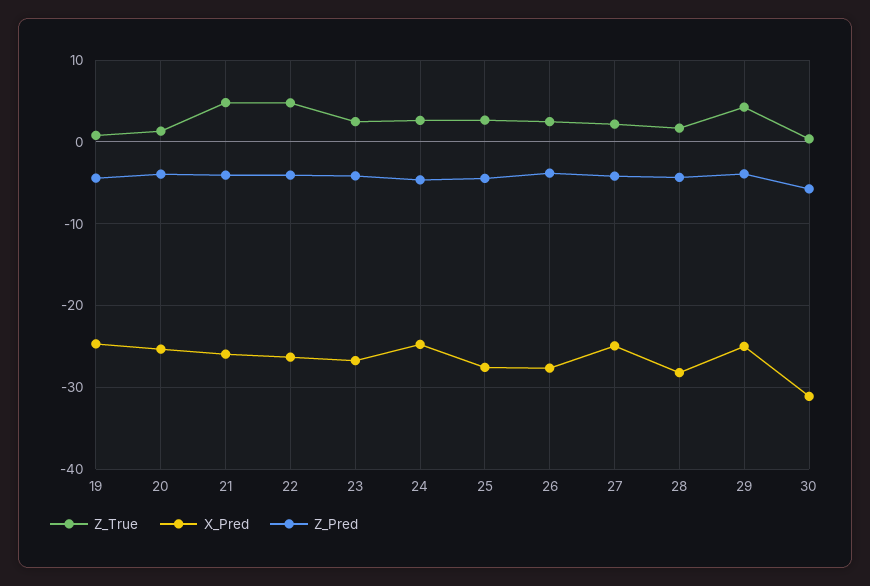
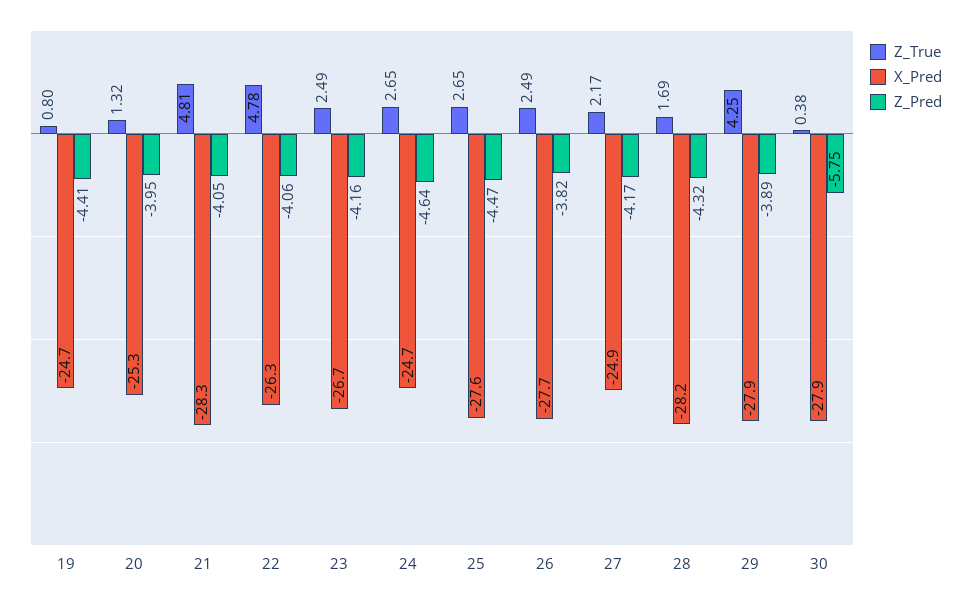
  {
    "Z_True": {
      "19": 0.8,
      "20": 1.32,
      "21": 4.81,
      "22": 4.78,
      "23": 2.49,
      "24": 2.65,
      "25": 2.65,
      "26": 2.49,
      "27": 2.17,
      "28": 1.69,
      "29": 4.25,
      "30": 0.38
    },
    "X_Pred": {
      "19": -24.7,
      "20": -25.3,
-     "21": -26,
+     "21": -28.3,
      "22": -26.3,
      "23": -26.7,
      "24": -24.7,
      "25": -27.6,
      "26": -27.7,
      "27": -24.9,
      "28": -28.2,
-     "29": -25,
+     "29": -27.9,
-     "30": -31
+     "30": -27.9
    },
    "Z_Pred": {
      "19": -4.41,
      "20": -3.95,
      "21": -4.05,
      "22": -4.06,
      "23": -4.16,
      "24": -4.64,
      "25": -4.47,
      "26": -3.82,
      "27": -4.17,
      "28": -4.32,
      "29": -3.89,
      "30": -5.75
    }
  }

